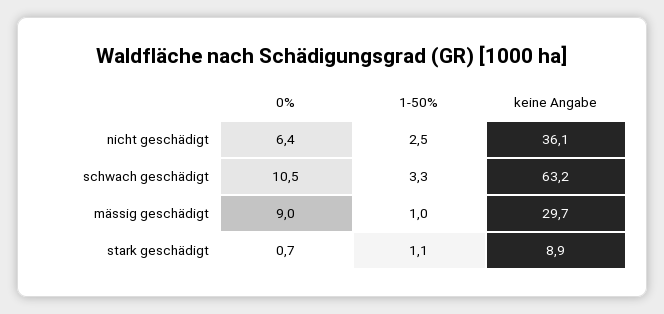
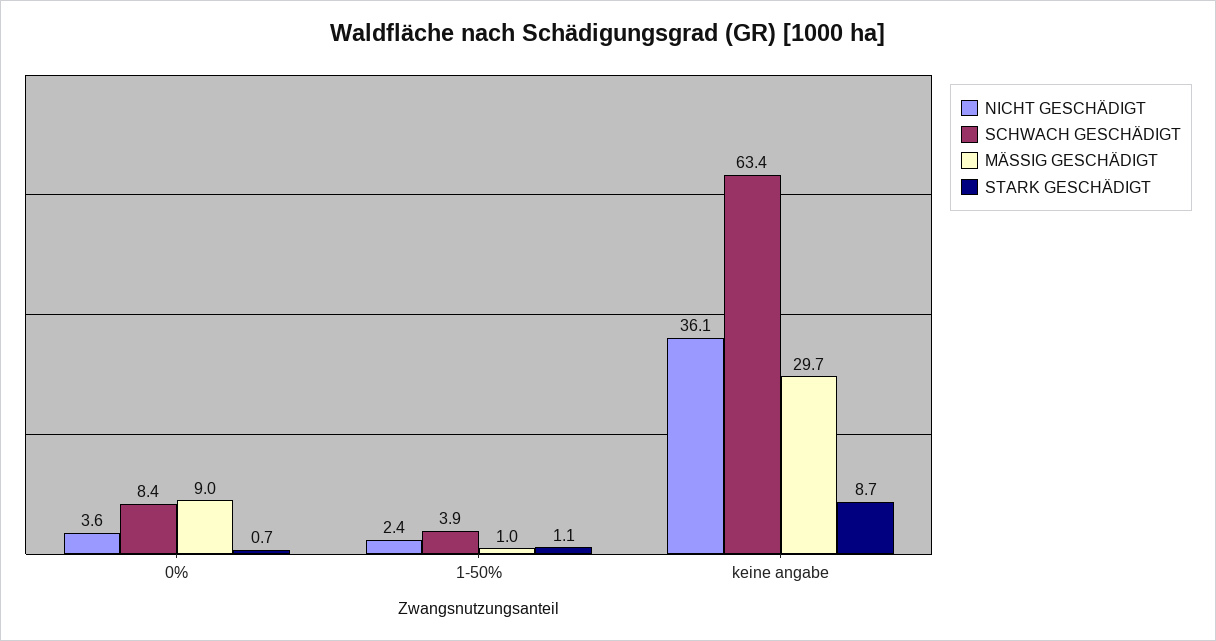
  {
    "nicht geschädigt": {
-     "0%": 6.4,
+     "0%": 3.6,
-     "1-50%": 2.5,
+     "1-50%": 2.4,
      "keine Angabe": 36.1
    },
    "schwach geschädigt": {
-     "0%": 10.5,
+     "0%": 8.4,
-     "1-50%": 3.3,
+     "1-50%": 3.9,
-     "keine Angabe": 63.2
+     "keine Angabe": 63.4
    },
    "mässig geschädigt": {
      "0%": 9,
      "1-50%": 1,
      "keine Angabe": 29.7
    },
    "stark geschädigt": {
      "0%": 0.7,
      "1-50%": 1.1,
-     "keine Angabe": 8.9
+     "keine Angabe": 8.7
    }
  }

